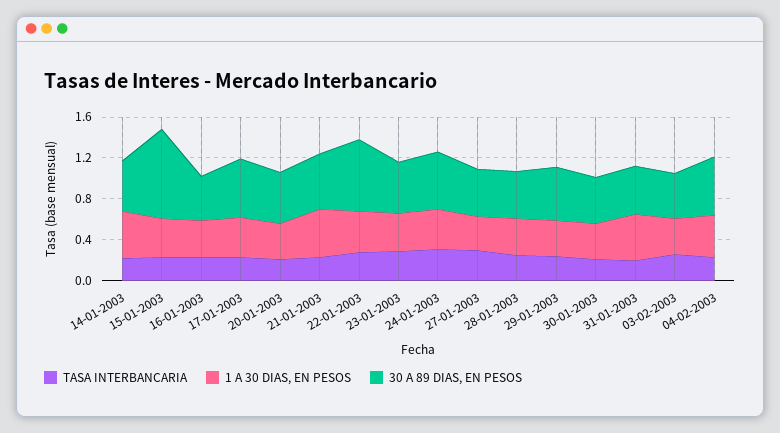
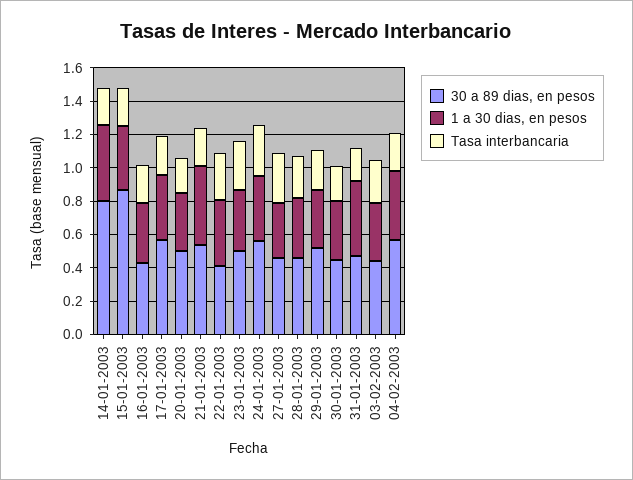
  {
    "TASA INTERBANCARIA": {
      "14-01-2003": 0.2,
      "15-01-2003": 0.25,
      "16-01-2003": 0.25,
      "17-01-2003": 0.25,
      "20-01-2003": 0.2,
      "21-01-2003": 0.25,
      "22-01-2003": 0.3,
      "23-01-2003": 0.3,
      "24-01-2003": 0.3,
      "27-01-2003": 0.3,
      "28-01-2003": 0.25,
      "29-01-2003": 0.25,
      "30-01-2003": 0.2,
      "31-01-2003": 0.2,
      "03-02-2003": 0.25,
      "04-02-2003": 0.25
    },
    "1 A 30 DIAS, EN PESOS": {
      "14-01-2003": 0.45,
      "15-01-2003": 0.4,
      "16-01-2003": 0.35,
      "17-01-2003": 0.4,
      "20-01-2003": 0.35,
      "21-01-2003": 0.45,
      "22-01-2003": 0.4,
      "23-01-2003": 0.35,
      "24-01-2003": 0.4,
      "27-01-2003": 0.35,
      "28-01-2003": 0.35,
      "29-01-2003": 0.35,
      "30-01-2003": 0.35,
      "31-01-2003": 0.45,
      "03-02-2003": 0.35,
      "04-02-2003": 0.4
    },
    "30 A 89 DIAS, EN PESOS": {
-     "14-01-2003": 0.5,
+     "14-01-2003": 0.8,
      "15-01-2003": 0.85,
      "16-01-2003": 0.45,
      "17-01-2003": 0.55,
      "20-01-2003": 0.5,
      "21-01-2003": 0.55,
-     "22-01-2003": 0.7,
+     "22-01-2003": 0.4,
      "23-01-2003": 0.5,
      "24-01-2003": 0.55,
      "27-01-2003": 0.45,
      "28-01-2003": 0.45,
      "29-01-2003": 0.5,
      "30-01-2003": 0.45,
      "31-01-2003": 0.45,
      "03-02-2003": 0.45,
      "04-02-2003": 0.55
    }
  }

